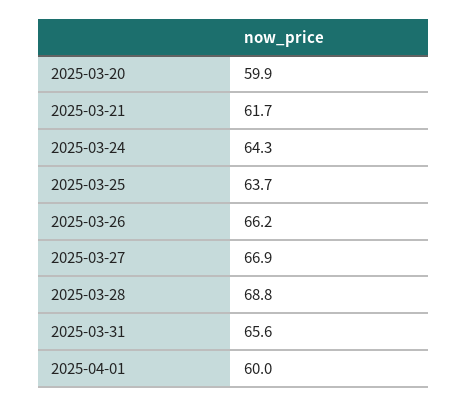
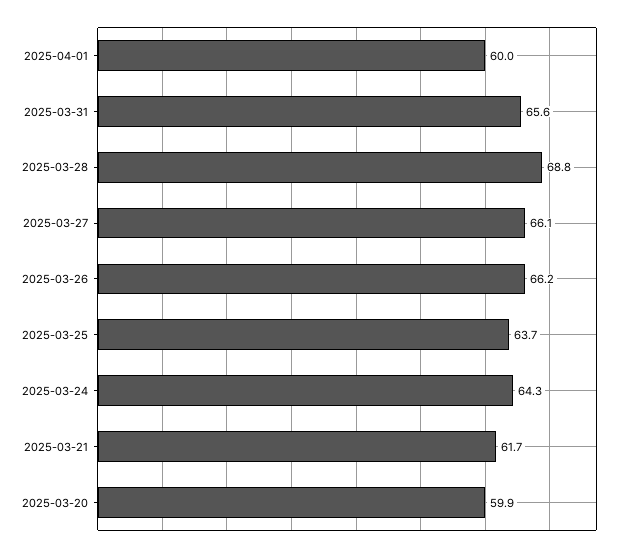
  {
    "2025-03-20": 59.9,
    "2025-03-21": 61.7,
    "2025-03-24": 64.3,
    "2025-03-25": 63.7,
    "2025-03-26": 66.2,
-   "2025-03-27": 66.9,
+   "2025-03-27": 66.1,
    "2025-03-28": 68.8,
    "2025-03-31": 65.6,
    "2025-04-01": 60
  }

